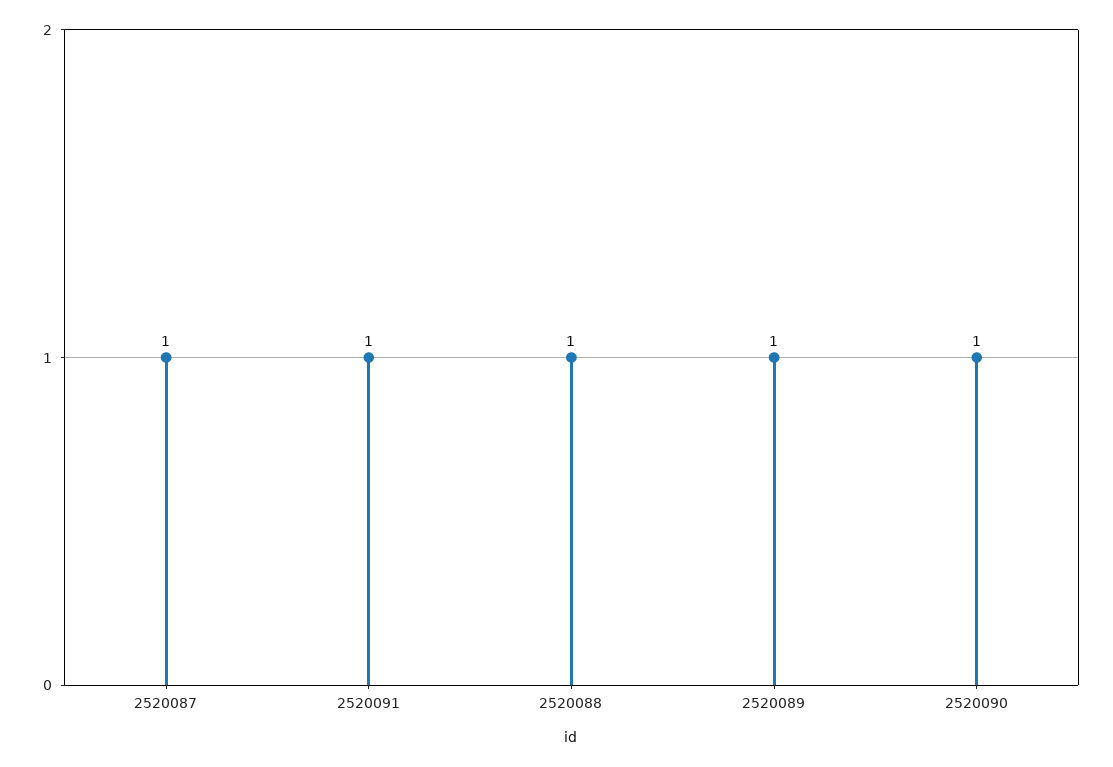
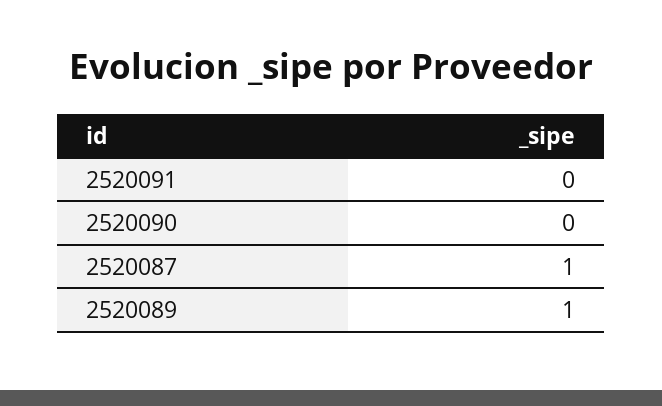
  {
    "2520087": 1,
-   "2520091": 1,
+   "2520091": 0,
-   "2520088": 1,
    "2520089": 1,
-   "2520090": 1
+   "2520090": 0
  }

